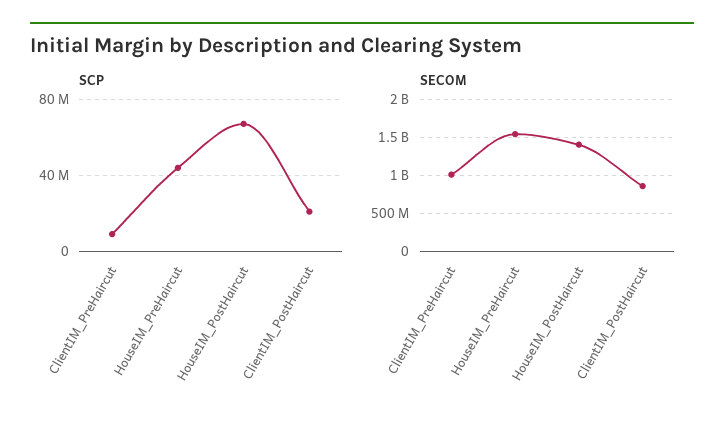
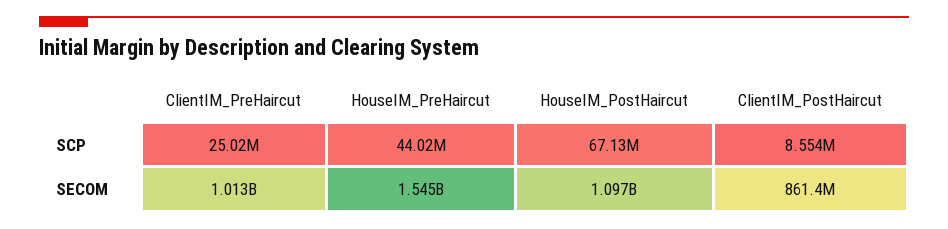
  {
    "SCP": {
-     "ClientIM_PreHaircut": 10000000,
+     "ClientIM_PreHaircut": 25020000,
      "HouseIM_PreHaircut": 44020000,
      "HouseIM_PostHaircut": 67130000,
-     "ClientIM_PostHaircut": 20000000
+     "ClientIM_PostHaircut": 8554000
    },
    "SECOM": {
      "ClientIM_PreHaircut": 1013000000,
      "HouseIM_PreHaircut": 1545000000,
-     "HouseIM_PostHaircut": 1400000000,
+     "HouseIM_PostHaircut": 1097000000,
      "ClientIM_PostHaircut": 861400000
    }
  }

